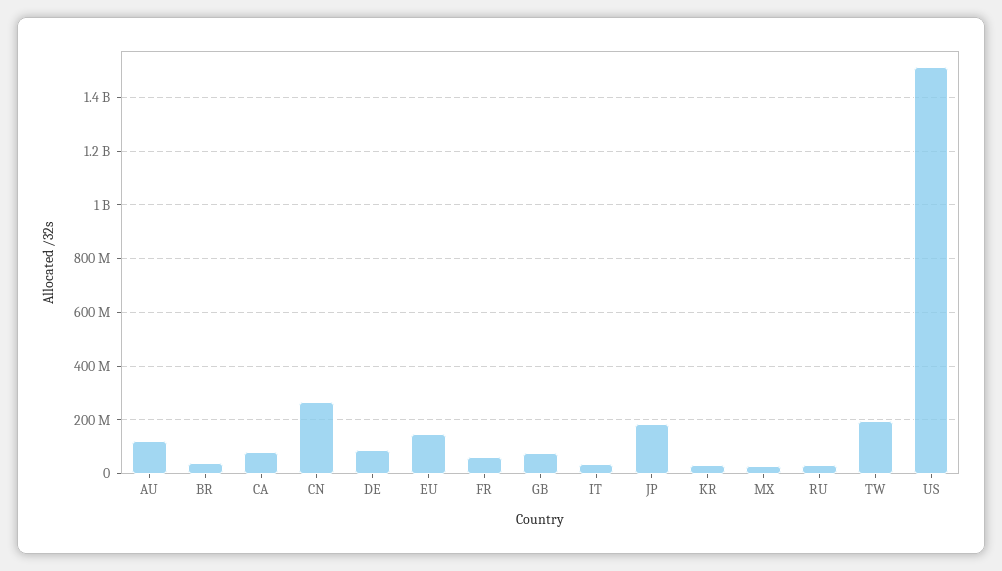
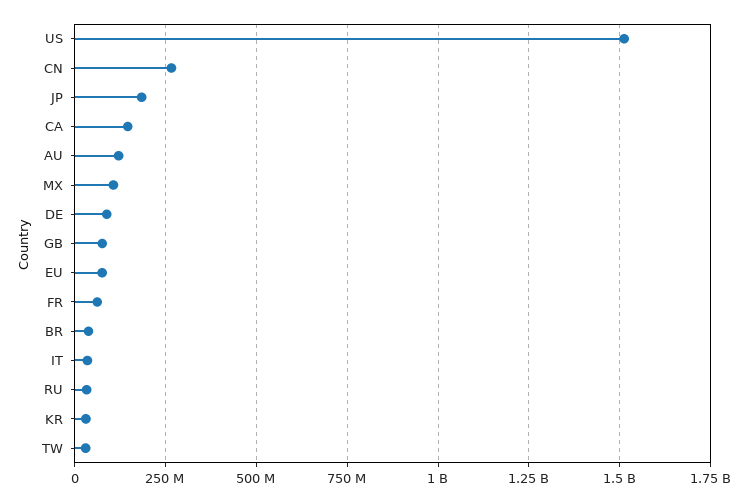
  {
    "AU": 125000000,
    "BR": 50000000,
-   "CA": 75000000,
+   "CA": 150000000,
    "CN": 275000000,
    "DE": 100000000,
-   "EU": 150000000,
+   "EU": 75000000,
    "FR": 50000000,
    "GB": 75000000,
    "IT": 25000000,
    "JP": 175000000,
    "KR": 25000000,
-   "MX": 25000000,
+   "MX": 100000000,
    "RU": 25000000,
-   "TW": 200000000,
+   "TW": 25000000,
    "US": 1500000000
  }

